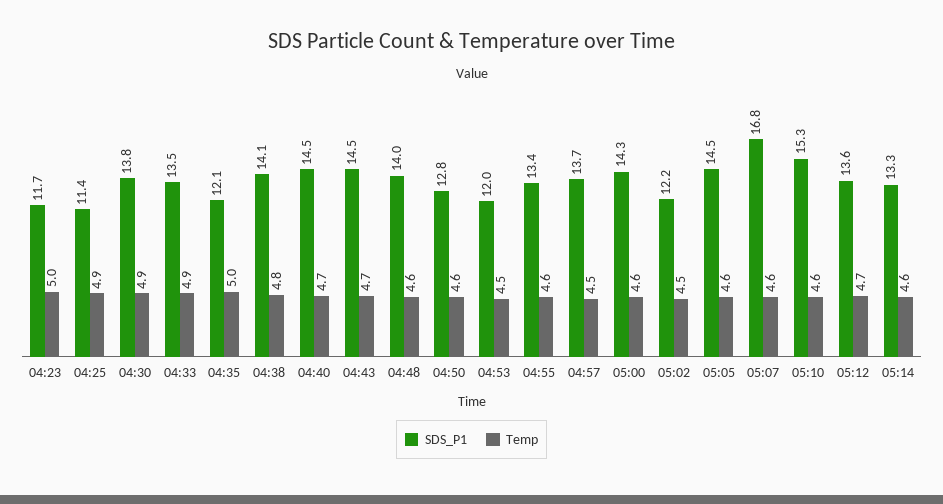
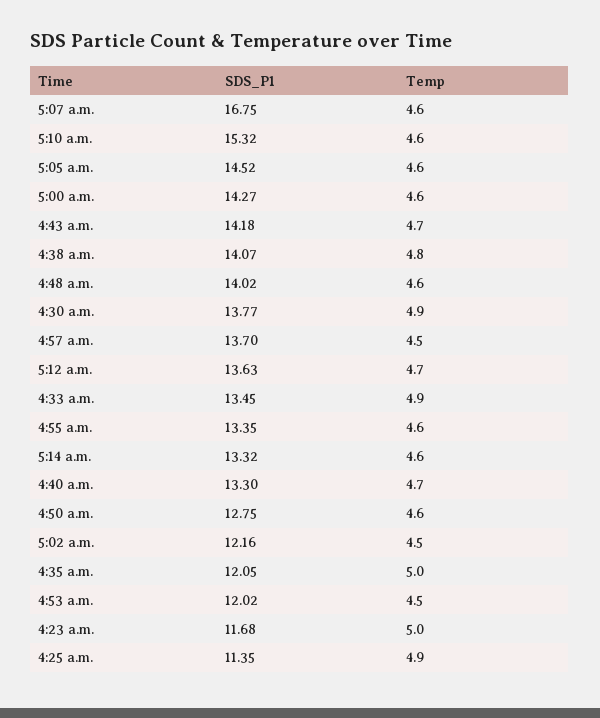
  {
    "SDS_P1": {
      "04:23": 11.68,
      "04:25": 11.35,
      "04:30": 13.77,
      "04:33": 13.45,
      "04:35": 12.05,
      "04:38": 14.07,
-     "04:40": 14.5,
+     "04:40": 13.3,
-     "04:43": 14.5,
+     "04:43": 14.18,
      "04:48": 14.02,
      "04:50": 12.75,
      "04:53": 12.02,
      "04:55": 13.35,
      "04:57": 13.7,
      "05:00": 14.27,
      "05:02": 12.16,
      "05:05": 14.52,
      "05:07": 16.75,
      "05:10": 15.32,
      "05:12": 13.63,
      "05:14": 13.32
    },
    "Temp": {
      "04:23": 5,
      "04:25": 4.9,
      "04:30": 4.9,
      "04:33": 4.9,
      "04:35": 5,
      "04:38": 4.8,
      "04:40": 4.7,
      "04:43": 4.7,
      "04:48": 4.6,
      "04:50": 4.6,
      "04:53": 4.5,
      "04:55": 4.6,
      "04:57": 4.5,
      "05:00": 4.6,
      "05:02": 4.5,
      "05:05": 4.6,
      "05:07": 4.6,
      "05:10": 4.6,
      "05:12": 4.7,
      "05:14": 4.6
    }
  }

